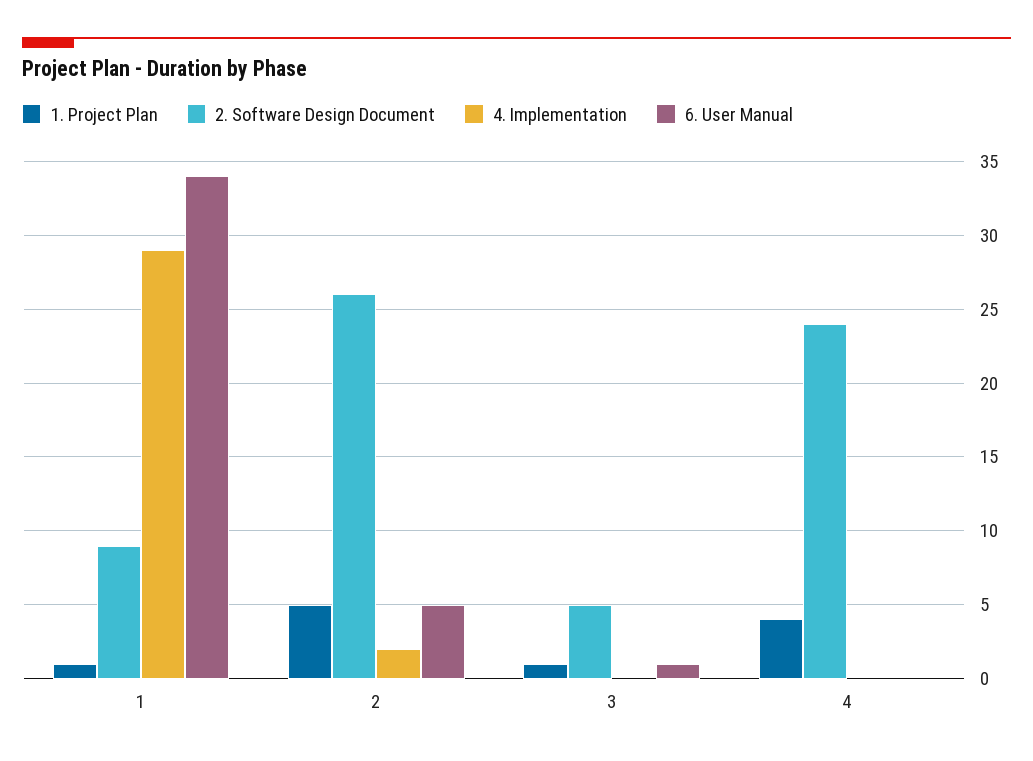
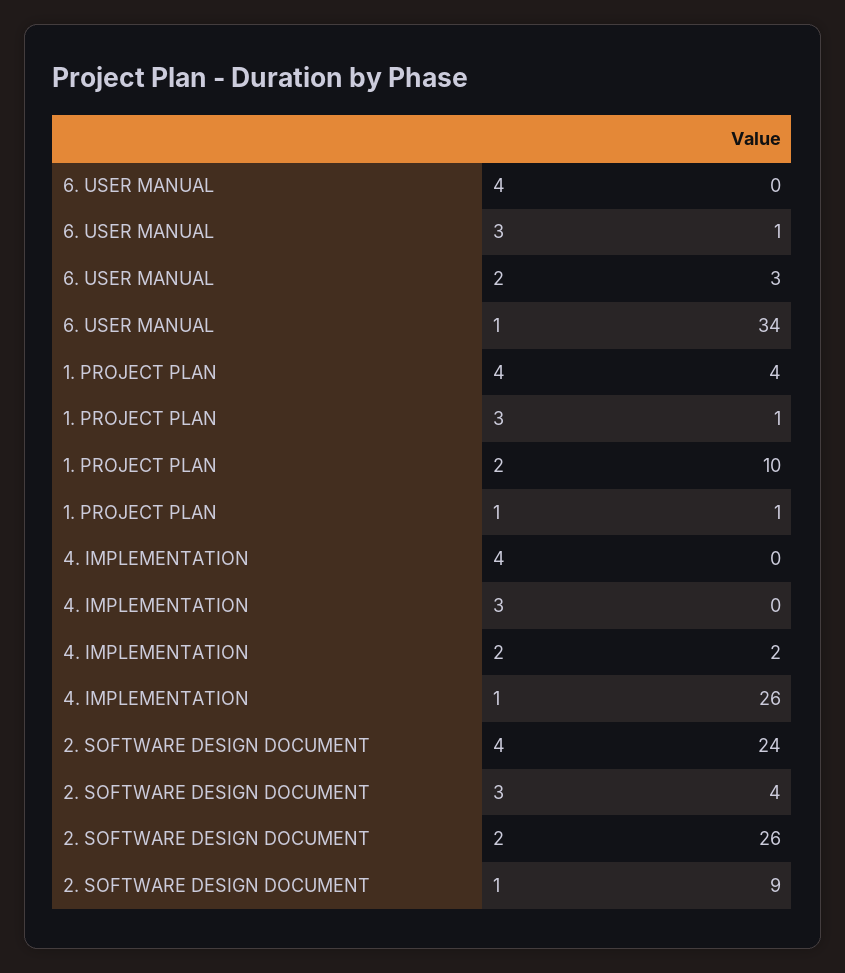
  {
    "1. Project Plan": {
      "1": 1,
-     "2": 5,
+     "2": 10,
      "3": 1,
      "4": 4
    },
    "2. Software Design Document": {
      "1": 9,
      "2": 26,
-     "3": 5,
+     "3": 4,
      "4": 24
    },
    "4. Implementation": {
-     "1": 29,
+     "1": 26,
      "2": 2,
      "3": 0,
      "4": 0
    },
    "6. User Manual": {
      "1": 34,
-     "2": 5,
+     "2": 3,
      "3": 1,
      "4": 0
    }
  }

